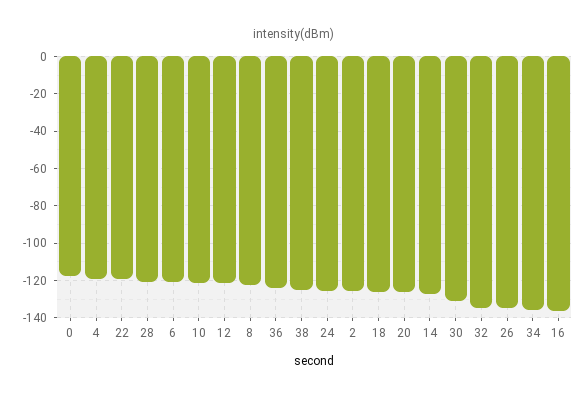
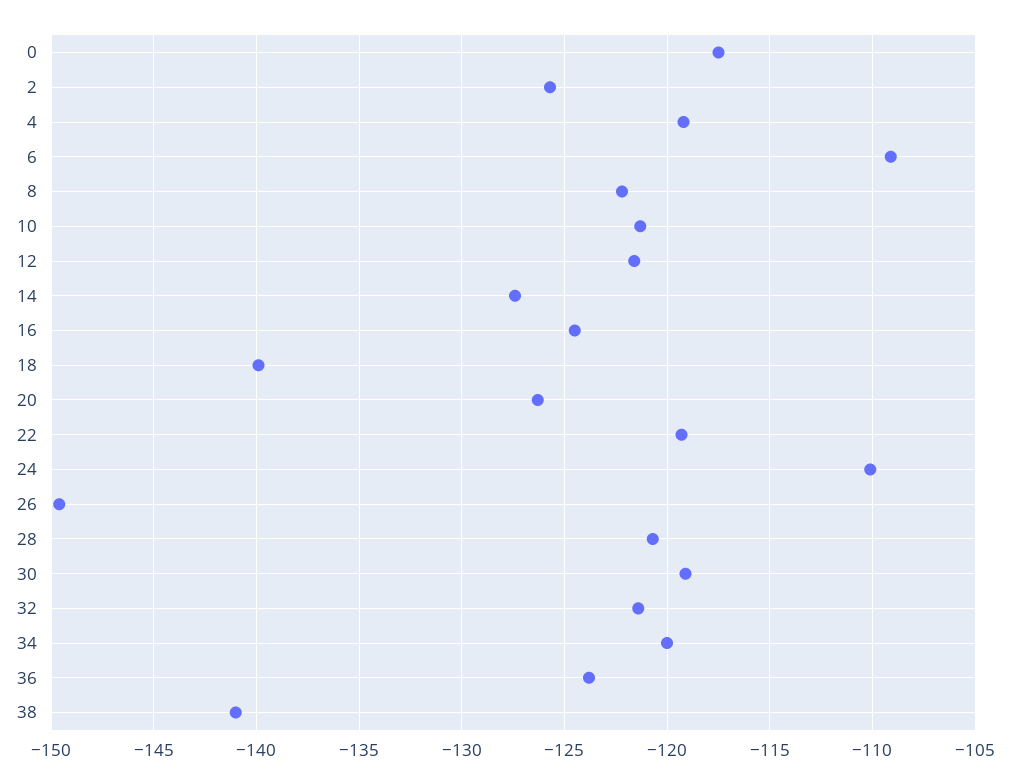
  {
    "0": -117.5,
    "4": -119,
    "22": -119.5,
    "28": -120.5,
-   "6": -120,
+   "6": -109,
    "10": -121.5,
    "12": -121.5,
    "8": -122,
    "36": -124,
-   "38": -125,
+   "38": -141,
-   "24": -125,
+   "24": -110,
    "2": -125.5,
-   "18": -125,
+   "18": -140,
    "20": -126.5,
    "14": -127.5,
-   "30": -130,
+   "30": -119,
-   "32": -135,
+   "32": -121.5,
-   "26": -135,
+   "26": -149.5,
-   "34": -135,
+   "34": -120,
-   "16": -135
+   "16": -124.5
  }

